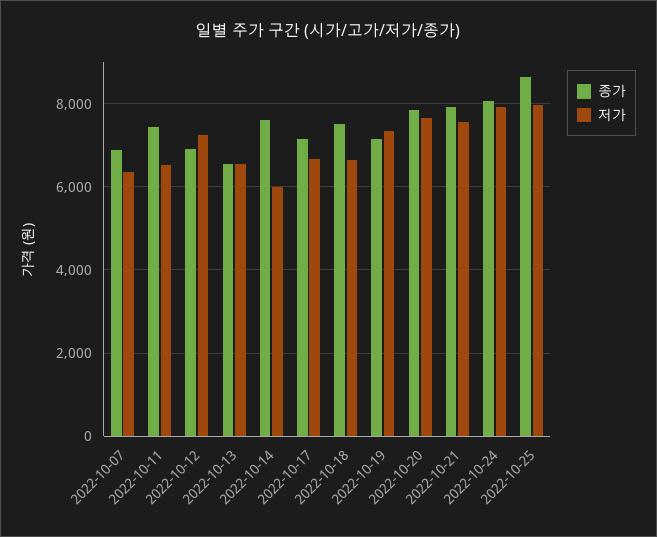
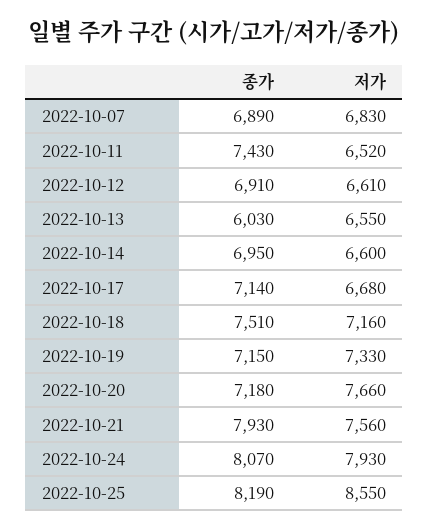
  {
    "종가": {
      "2022-10-07": 6890,
      "2022-10-11": 7430,
      "2022-10-12": 6910,
-     "2022-10-13": 6600,
+     "2022-10-13": 6030,
-     "2022-10-14": 7600,
+     "2022-10-14": 6950,
      "2022-10-17": 7140,
      "2022-10-18": 7510,
      "2022-10-19": 7150,
-     "2022-10-20": 7800,
+     "2022-10-20": 7180,
      "2022-10-21": 7930,
      "2022-10-24": 8070,
-     "2022-10-25": 8600
+     "2022-10-25": 8190
    },
    "저가": {
-     "2022-10-07": 6400,
+     "2022-10-07": 6830,
      "2022-10-11": 6520,
-     "2022-10-12": 7200,
+     "2022-10-12": 6610,
      "2022-10-13": 6550,
-     "2022-10-14": 6000,
+     "2022-10-14": 6600,
      "2022-10-17": 6680,
-     "2022-10-18": 6600,
+     "2022-10-18": 7160,
      "2022-10-19": 7330,
      "2022-10-20": 7660,
      "2022-10-21": 7560,
      "2022-10-24": 7930,
-     "2022-10-25": 8000
+     "2022-10-25": 8550
    }
  }

